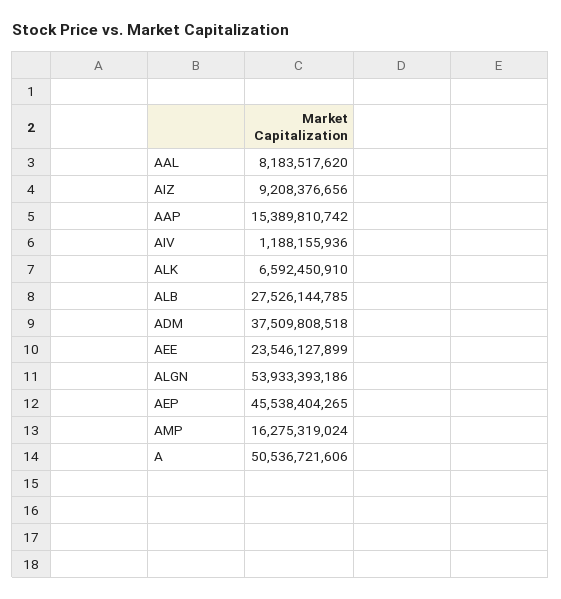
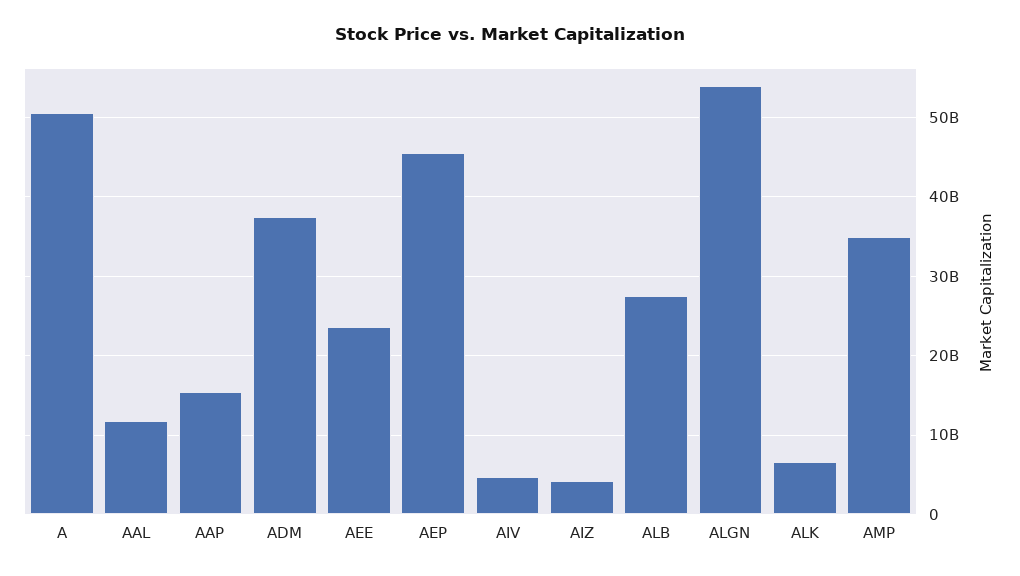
  {
-   "AAL": 8183517620,
+   "AAL": 12000000000,
-   "AIZ": 9208376656,
+   "AIZ": 4000000000,
    "AAP": 15389810742,
-   "AIV": 1188155936,
+   "AIV": 5000000000,
    "ALK": 6592450910,
    "ALB": 27526144785,
    "ADM": 37509808518,
    "AEE": 23546127899,
    "ALGN": 53933393186,
    "AEP": 45538404265,
-   "AMP": 16275319024,
+   "AMP": 35000000000,
    "A": 50536721606
  }

